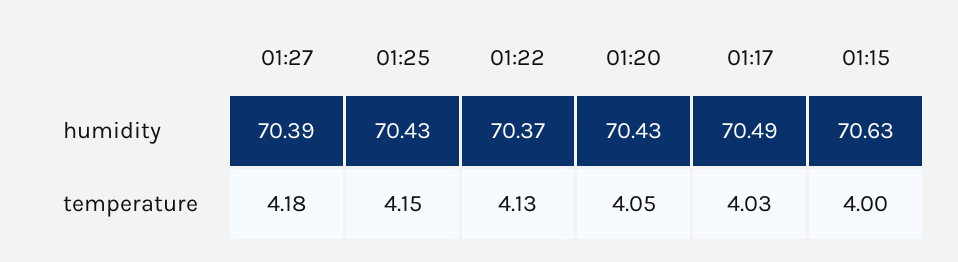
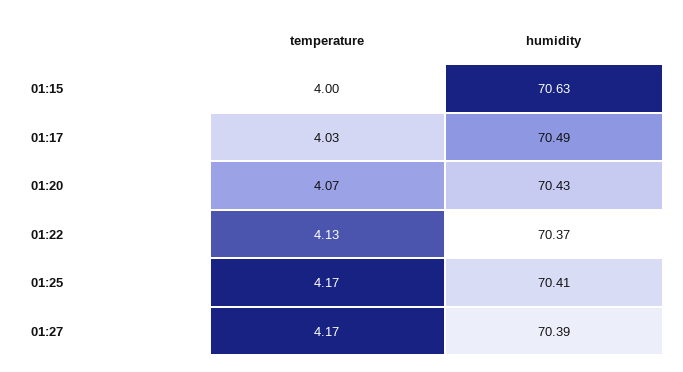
  {
    "01:27": {
      "humidity": 70.39,
-     "temperature": 4.18
+     "temperature": 4.17
    },
    "01:25": {
-     "humidity": 70.43,
+     "humidity": 70.41,
-     "temperature": 4.15
+     "temperature": 4.17
    },
    "01:22": {
      "humidity": 70.37,
      "temperature": 4.13
    },
    "01:20": {
      "humidity": 70.43,
-     "temperature": 4.05
+     "temperature": 4.07
    },
    "01:17": {
      "humidity": 70.49,
      "temperature": 4.03
    },
    "01:15": {
      "humidity": 70.63,
      "temperature": 4
    }
  }

